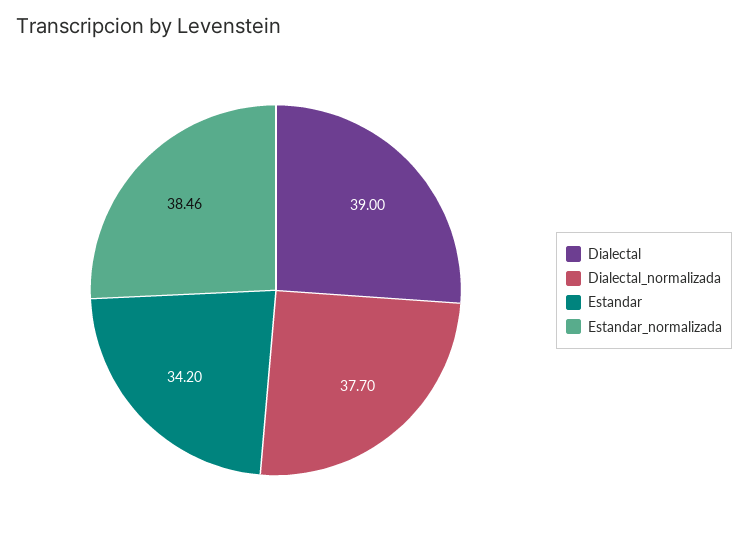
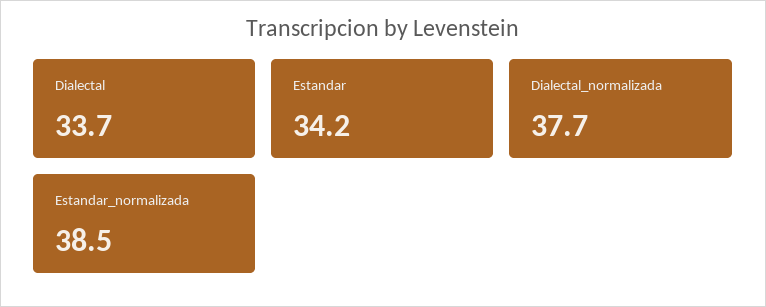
  {
-   "Dialectal": 39,
+   "Dialectal": 33.7,
    "Dialectal_normalizada": 37.7,
    "Estandar": 34.2,
    "Estandar_normalizada": 38.46
  }

